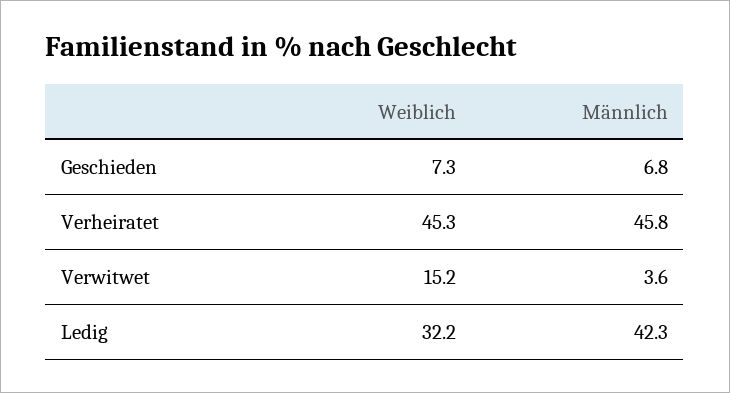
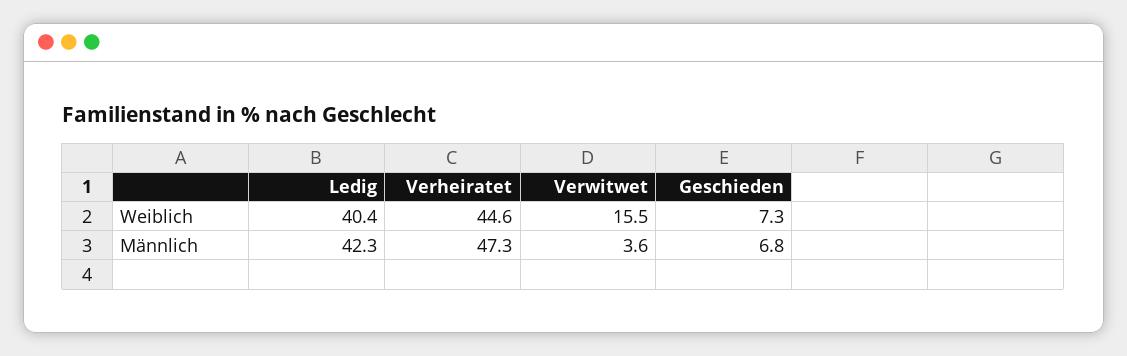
  {
    "Weiblich": {
      "Geschieden": 7.3,
-     "Verheiratet": 45.3,
+     "Verheiratet": 44.6,
-     "Verwitwet": 15.2,
+     "Verwitwet": 15.5,
-     "Ledig": 32.2
+     "Ledig": 40.4
    },
    "Männlich": {
      "Geschieden": 6.8,
-     "Verheiratet": 45.8,
+     "Verheiratet": 47.3,
      "Verwitwet": 3.6,
      "Ledig": 42.3
    }
  }

